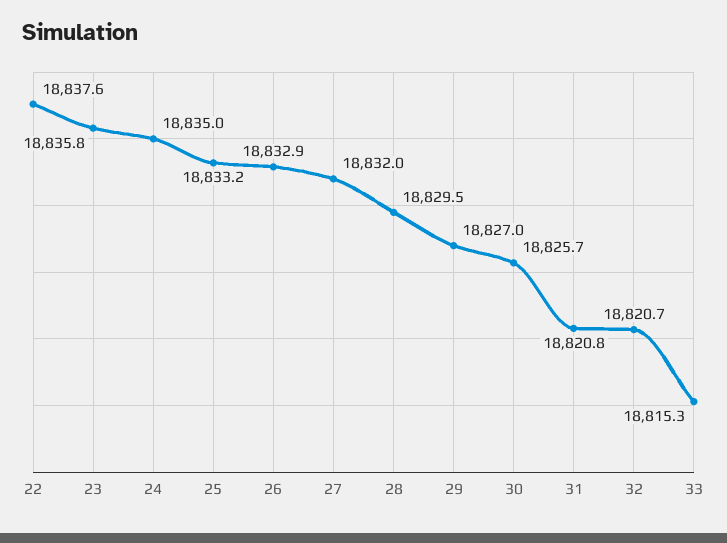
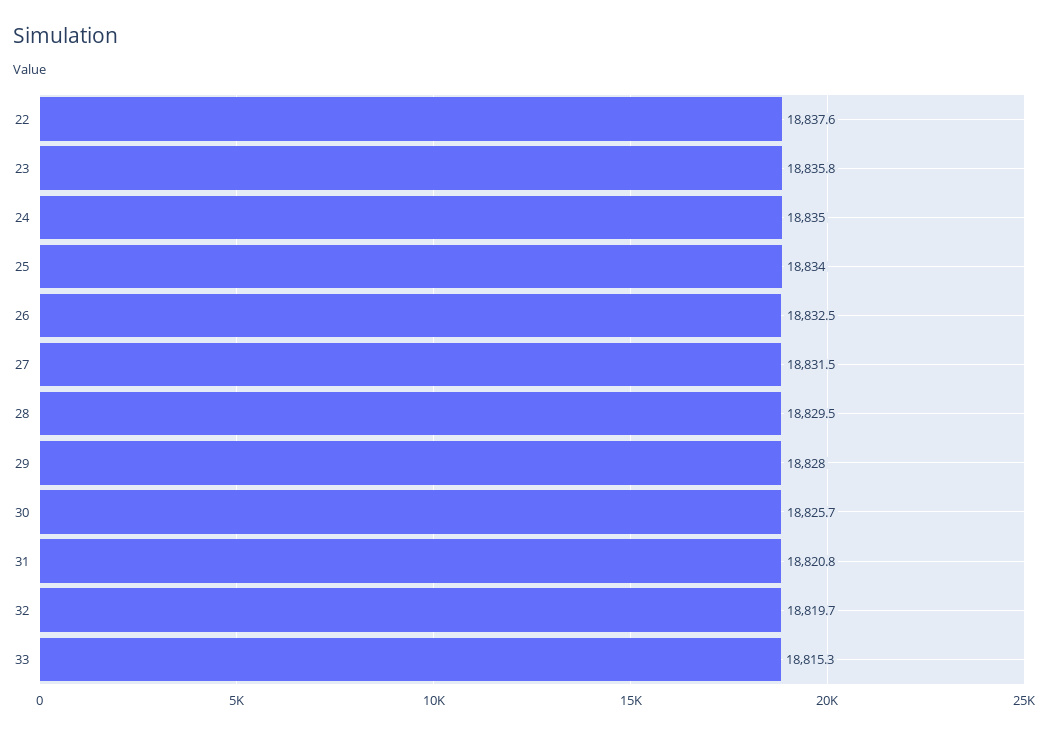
  {
    "22": 18837.6,
    "23": 18835.8,
    "24": 18835,
-   "25": 18833.2,
+   "25": 18834,
-   "26": 18832.9,
+   "26": 18832.5,
-   "27": 18832,
+   "27": 18831.5,
    "28": 18829.5,
-   "29": 18827,
+   "29": 18828,
    "30": 18825.7,
    "31": 18820.8,
-   "32": 18820.7,
+   "32": 18819.7,
    "33": 18815.3
  }

